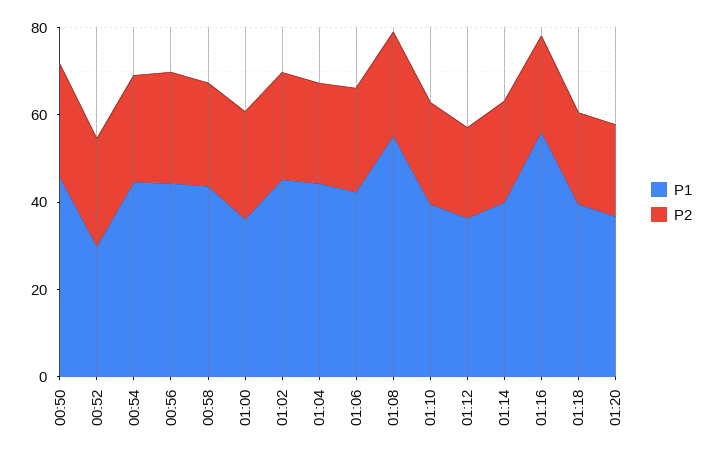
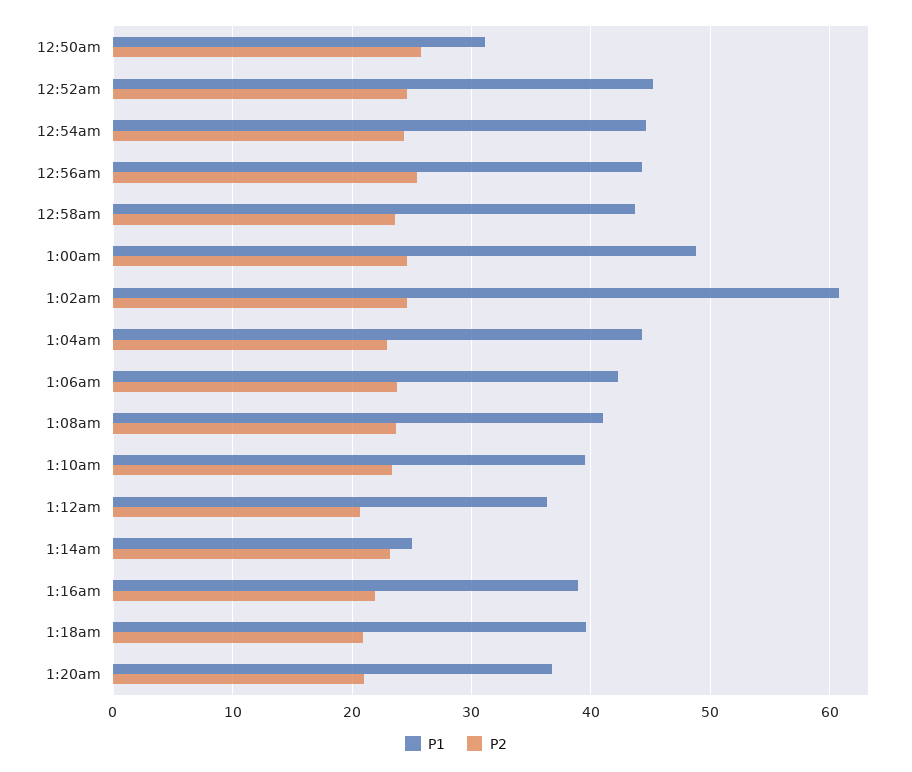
  {
    "P1": {
-     "00:50": 45,
+     "00:50": 31,
-     "00:52": 30,
+     "00:52": 45,
      "00:54": 45,
      "00:56": 44,
      "00:58": 44,
-     "01:00": 35,
+     "01:00": 49,
-     "01:02": 45,
+     "01:02": 61,
      "01:04": 44,
      "01:06": 42,
-     "01:08": 55,
+     "01:08": 41,
      "01:10": 40,
      "01:12": 36,
-     "01:14": 40,
+     "01:14": 25,
-     "01:16": 55,
+     "01:16": 39,
      "01:18": 40,
      "01:20": 37
    },
    "P2": {
      "00:50": 26,
      "00:52": 25,
      "00:54": 24,
      "00:56": 25,
      "00:58": 24,
      "01:00": 25,
      "01:02": 25,
      "01:04": 23,
      "01:06": 24,
      "01:08": 24,
      "01:10": 23,
      "01:12": 21,
      "01:14": 23,
      "01:16": 22,
      "01:18": 21,
      "01:20": 21
    }
  }

